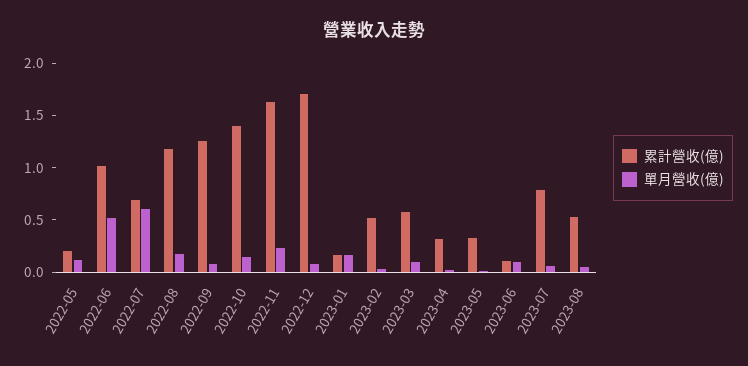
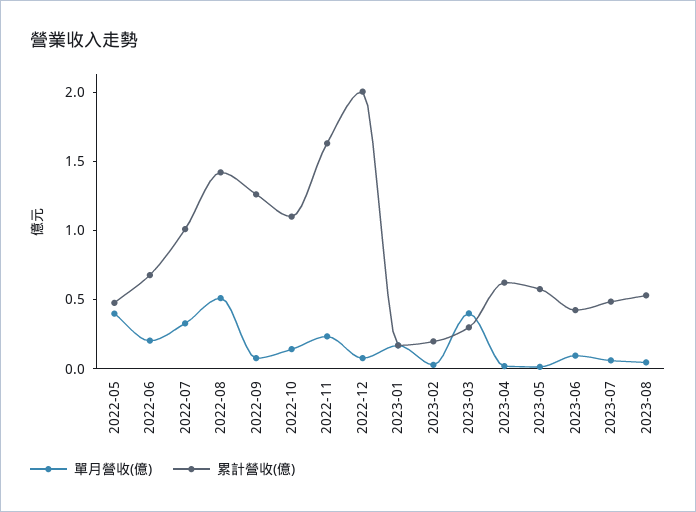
  {
    "累計營收(億)": {
-     "2022-05": 0.2,
+     "2022-05": 0.5,
-     "2022-06": 1,
+     "2022-06": 0.7,
-     "2022-07": 0.7,
+     "2022-07": 1,
-     "2022-08": 1.2,
+     "2022-08": 1.4,
      "2022-09": 1.3,
-     "2022-10": 1.4,
+     "2022-10": 1.1,
      "2022-11": 1.6,
-     "2022-12": 1.7,
+     "2022-12": 2,
      "2023-01": 0.2,
-     "2023-02": 0.5,
+     "2023-02": 0.2,
-     "2023-03": 0.6,
+     "2023-03": 0.3,
-     "2023-04": 0.3,
+     "2023-04": 0.6,
-     "2023-05": 0.3,
+     "2023-05": 0.6,
-     "2023-06": 0.1,
+     "2023-06": 0.4,
-     "2023-07": 0.8,
+     "2023-07": 0.5,
      "2023-08": 0.5
    },
    "單月營收(億)": {
-     "2022-05": 0.1,
+     "2022-05": 0.4,
-     "2022-06": 0.5,
+     "2022-06": 0.2,
-     "2022-07": 0.6,
+     "2022-07": 0.3,
-     "2022-08": 0.2,
+     "2022-08": 0.5,
      "2022-09": 0.1,
      "2022-10": 0.1,
      "2022-11": 0.2,
      "2022-12": 0.1,
      "2023-01": 0.2,
      "2023-02": 0,
-     "2023-03": 0.1,
+     "2023-03": 0.4,
      "2023-04": 0,
      "2023-05": 0,
      "2023-06": 0.1,
      "2023-07": 0.1,
      "2023-08": 0
    }
  }

